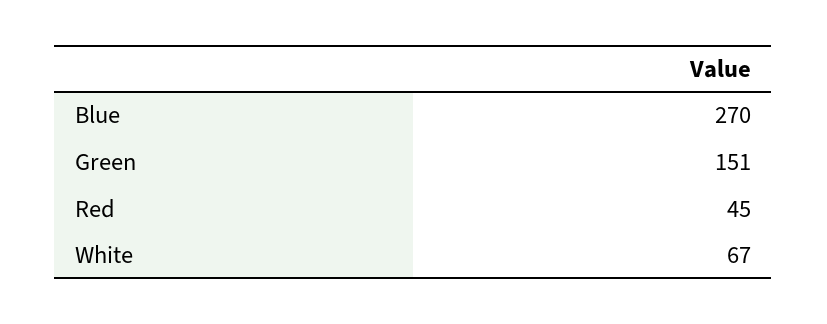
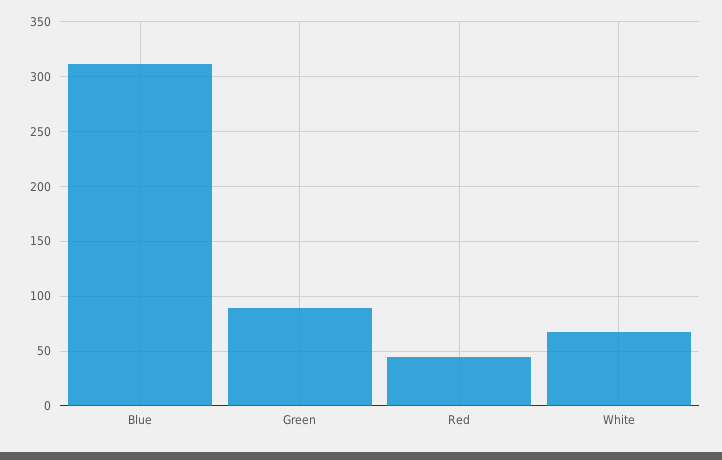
  {
-   "Blue": 270,
+   "Blue": 310,
-   "Green": 151,
+   "Green": 90,
    "Red": 45,
    "White": 67
  }

